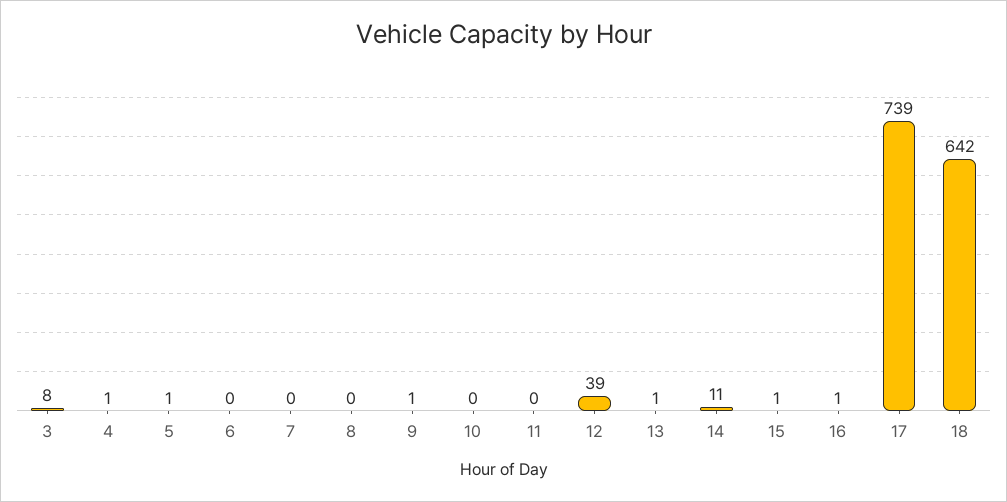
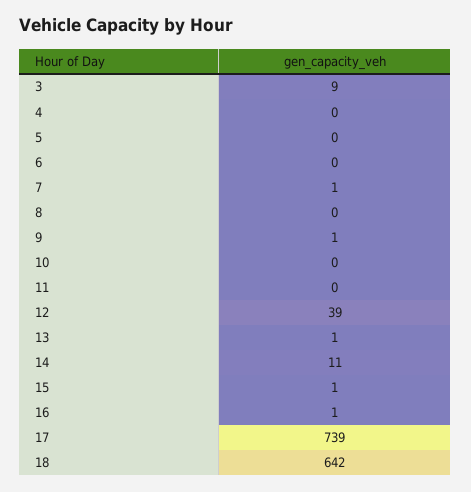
  {
-   "3": 8,
+   "3": 9,
-   "4": 1,
+   "4": 0,
-   "5": 1,
+   "5": 0,
    "6": 0,
-   "7": 0,
+   "7": 1,
    "8": 0,
    "9": 1,
    "10": 0,
    "11": 0,
    "12": 39,
    "13": 1,
    "14": 11,
    "15": 1,
    "16": 1,
    "17": 739,
    "18": 642
  }

